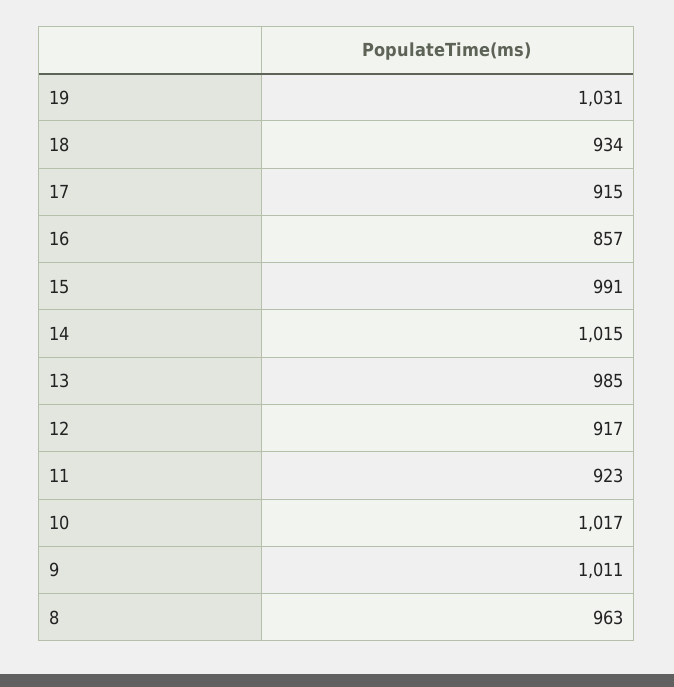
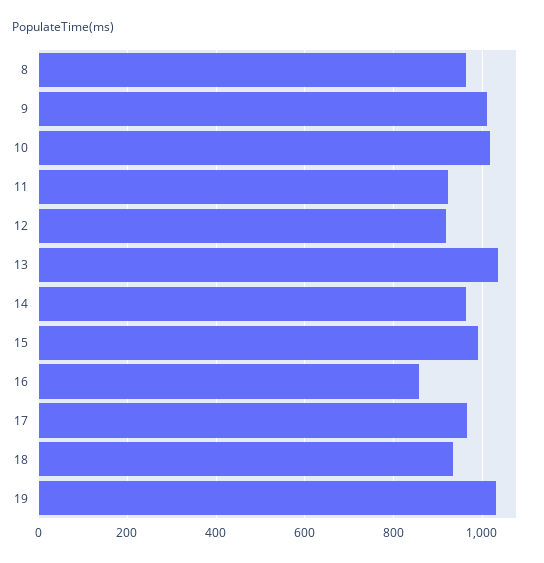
  {
    "19": 1031,
    "18": 934,
-   "17": 915,
+   "17": 960,
    "16": 857,
    "15": 991,
-   "14": 1015,
+   "14": 960,
-   "13": 985,
+   "13": 1040,
    "12": 917,
    "11": 923,
    "10": 1017,
    "9": 1011,
    "8": 963
  }

